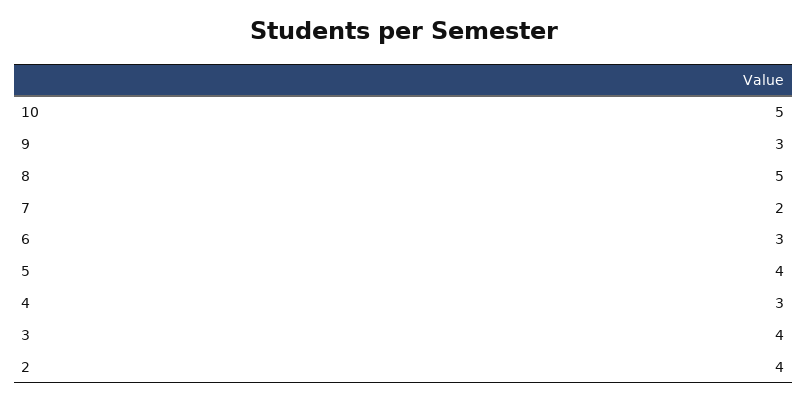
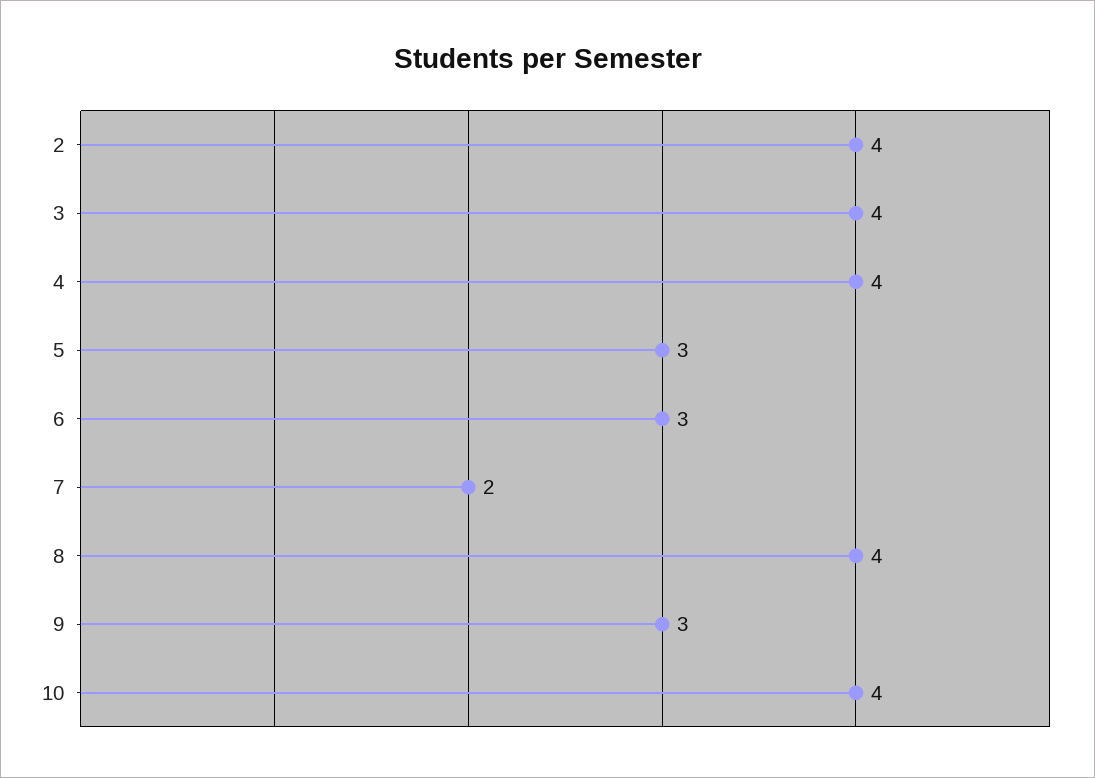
  {
-   "10": 5,
+   "10": 4,
    "9": 3,
-   "8": 5,
+   "8": 4,
    "7": 2,
    "6": 3,
-   "5": 4,
+   "5": 3,
-   "4": 3,
+   "4": 4,
    "3": 4,
    "2": 4
  }

